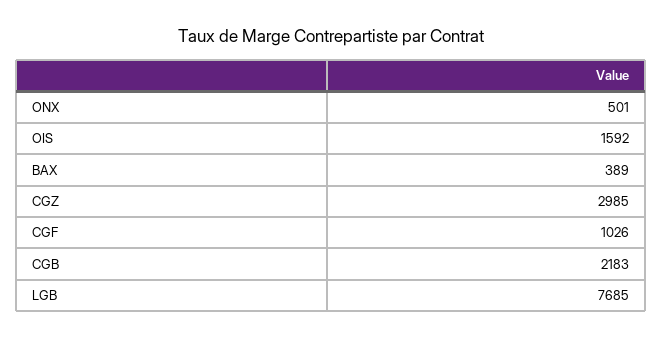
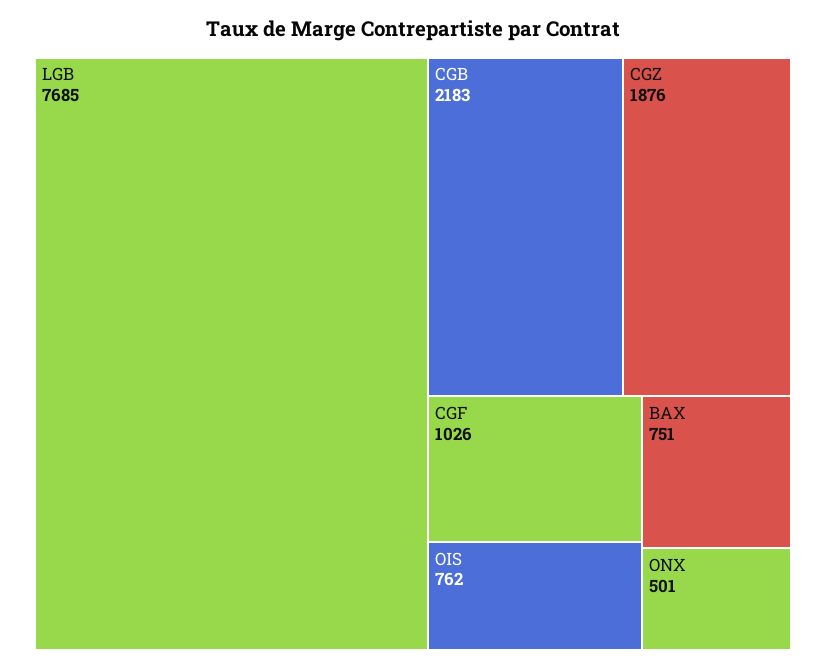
  {
    "ONX": 501,
-   "OIS": 1592,
+   "OIS": 762,
-   "BAX": 389,
+   "BAX": 751,
-   "CGZ": 2985,
+   "CGZ": 1876,
    "CGF": 1026,
    "CGB": 2183,
    "LGB": 7685
  }

